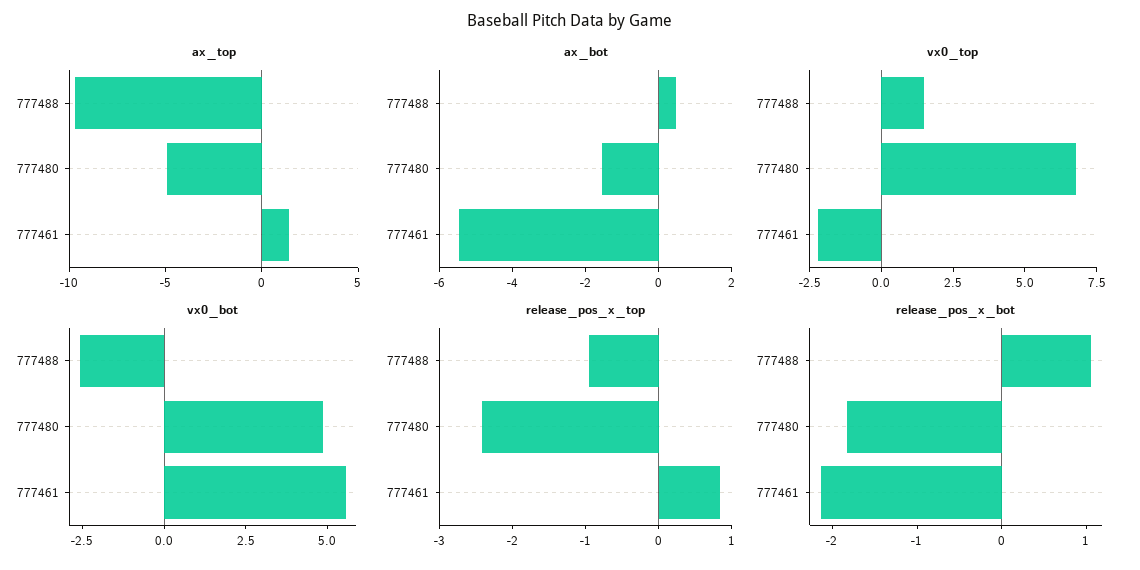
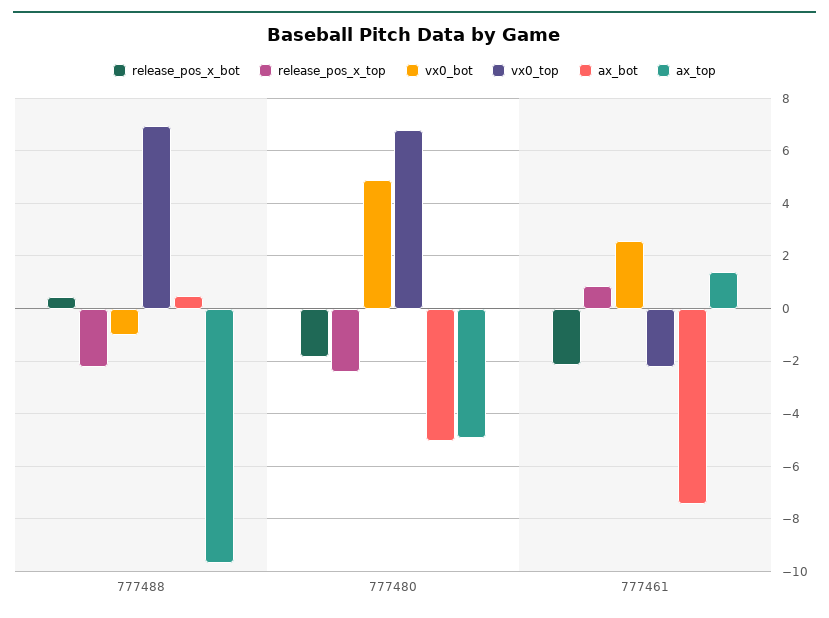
  {
    "ax_top": {
      "777488": -9.75,
      "777480": -5,
      "777461": 1.5
    },
    "ax_bot": {
      "777488": 0.5,
-     "777480": -1.5,
+     "777480": -5,
-     "777461": -5.5
+     "777461": -7.5
    },
    "vx0_top": {
-     "777488": 1.5,
+     "777488": 7,
      "777480": 6.75,
      "777461": -2.25
    },
    "vx0_bot": {
-     "777488": -2.5,
+     "777488": -1,
      "777480": 5,
-     "777461": 5.5
+     "777461": 2.5
    },
    "release_pos_x_top": {
-     "777488": -1,
+     "777488": -2.25,
      "777480": -2.4,
      "777461": 0.8
    },
    "release_pos_x_bot": {
-     "777488": 1,
+     "777488": 0.5,
      "777480": -1.8,
      "777461": -2.2
    }
  }

